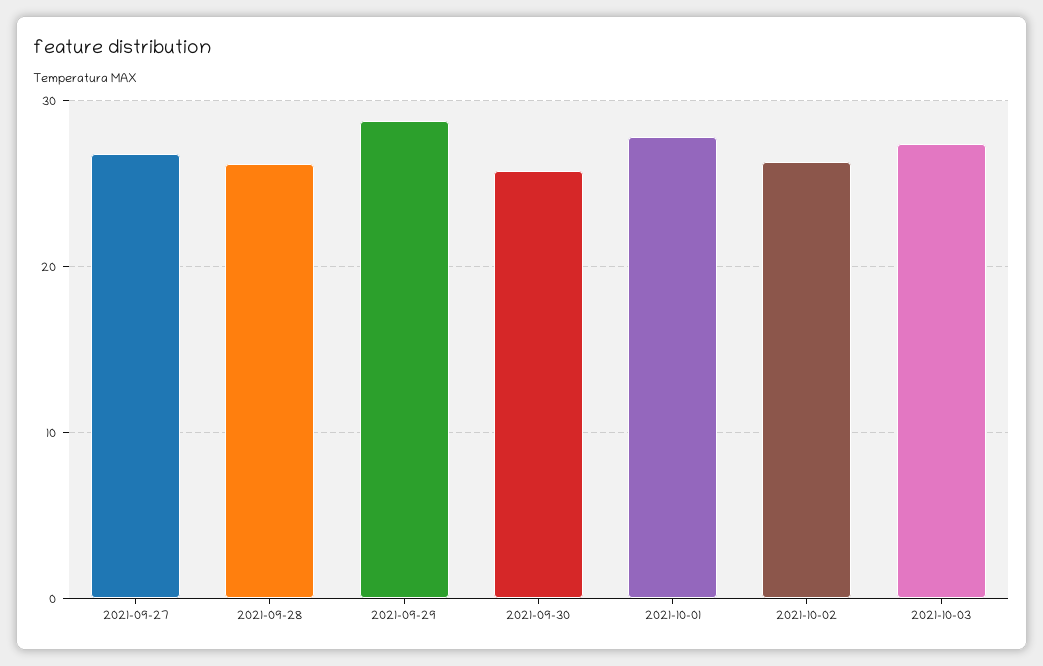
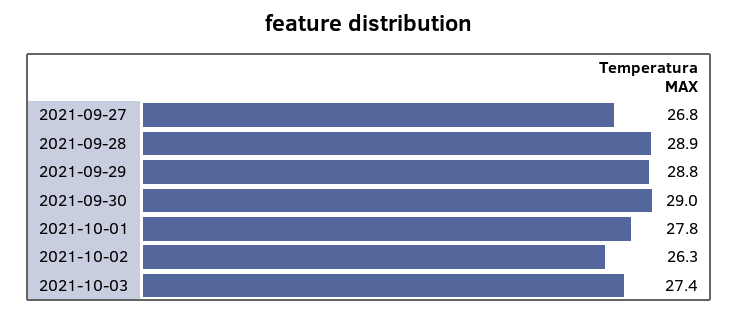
  {
    "2021-09-27": 26.8,
-   "2021-09-28": 26,
+   "2021-09-28": 28.9,
    "2021-09-29": 28.8,
-   "2021-09-30": 26,
+   "2021-09-30": 29,
    "2021-10-01": 27.8,
    "2021-10-02": 26.3,
    "2021-10-03": 27.4
  }

